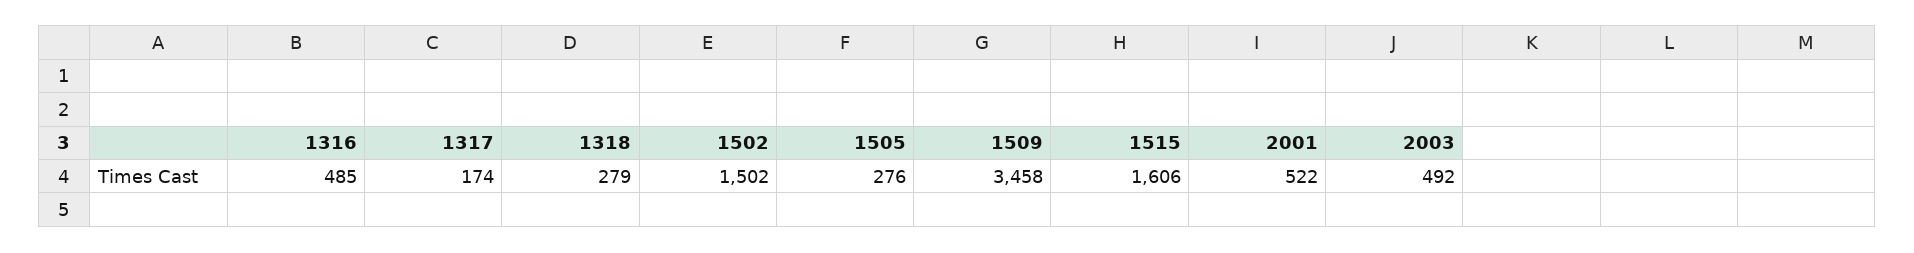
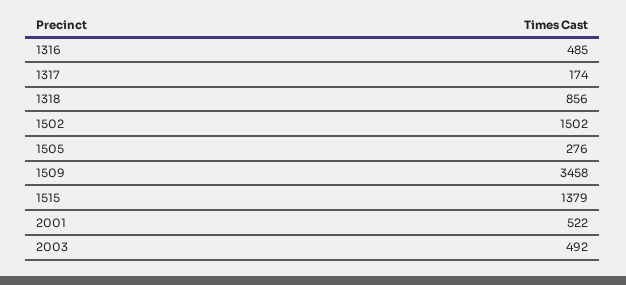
  {
    "1316": 485,
    "1317": 174,
-   "1318": 279,
+   "1318": 856,
    "1502": 1502,
    "1505": 276,
    "1509": 3458,
-   "1515": 1606,
+   "1515": 1379,
    "2001": 522,
    "2003": 492
  }

